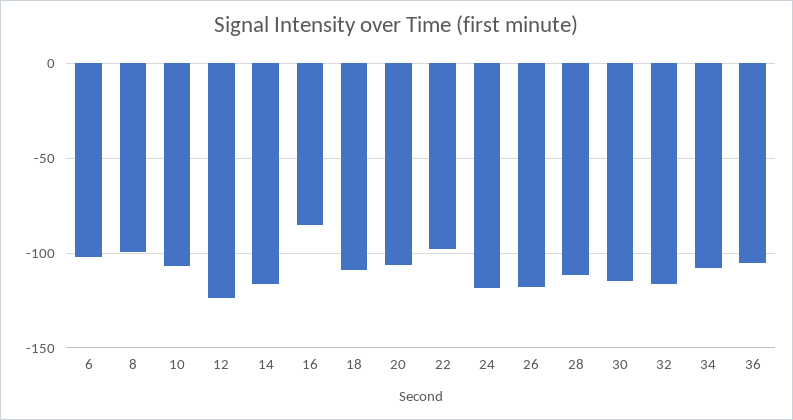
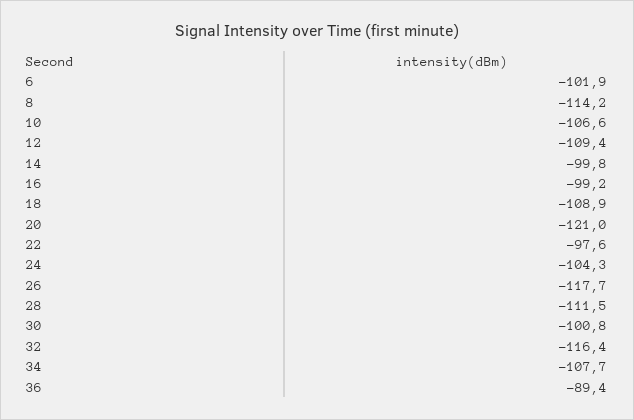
  {
    "6": -101.9,
-   "8": -100,
+   "8": -114.2,
    "10": -106.6,
-   "12": -125,
+   "12": -109.4,
-   "14": -115,
+   "14": -99.8,
-   "16": -85,
+   "16": -99.2,
    "18": -108.9,
-   "20": -105,
+   "20": -121,
    "22": -97.6,
-   "24": -120,
+   "24": -104.3,
    "26": -117.7,
    "28": -111.5,
-   "30": -115,
+   "30": -100.8,
    "32": -116.4,
    "34": -107.7,
-   "36": -105
+   "36": -89.4
  }

